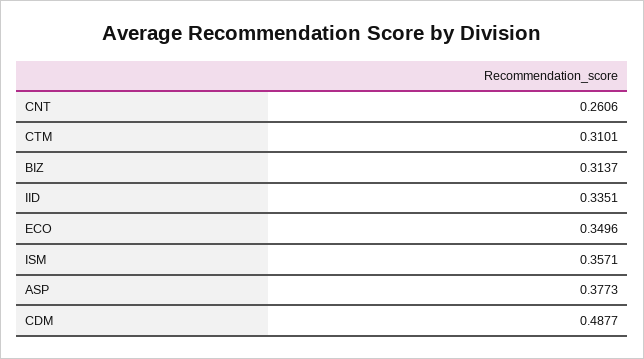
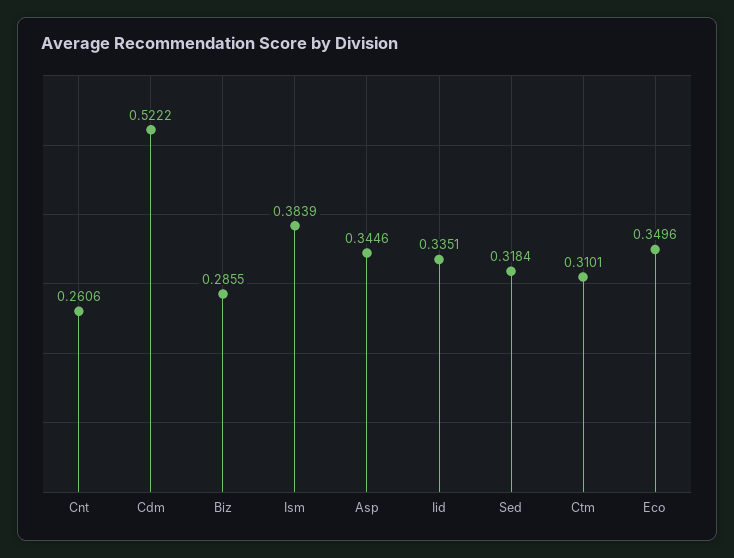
  {
    "CNT": 0.2606,
    "CTM": 0.3101,
-   "BIZ": 0.3137,
+   "BIZ": 0.2855,
    "IID": 0.3351,
    "ECO": 0.3496,
-   "ISM": 0.3571,
+   "ISM": 0.3839,
-   "ASP": 0.3773,
+   "ASP": 0.3446,
-   "CDM": 0.4877
+   "CDM": 0.5222,
+   "Sed": 0.3184
  }

